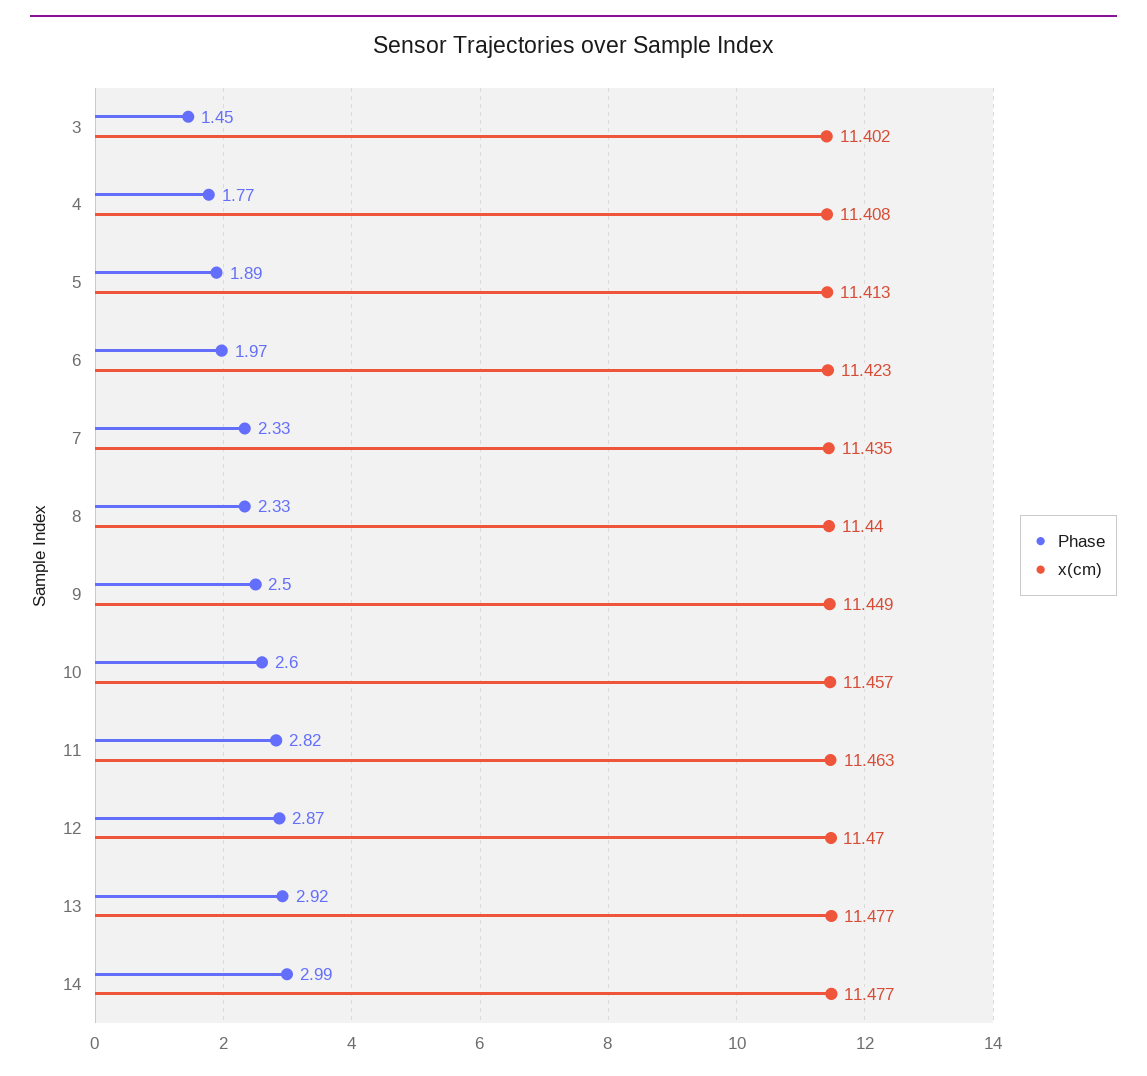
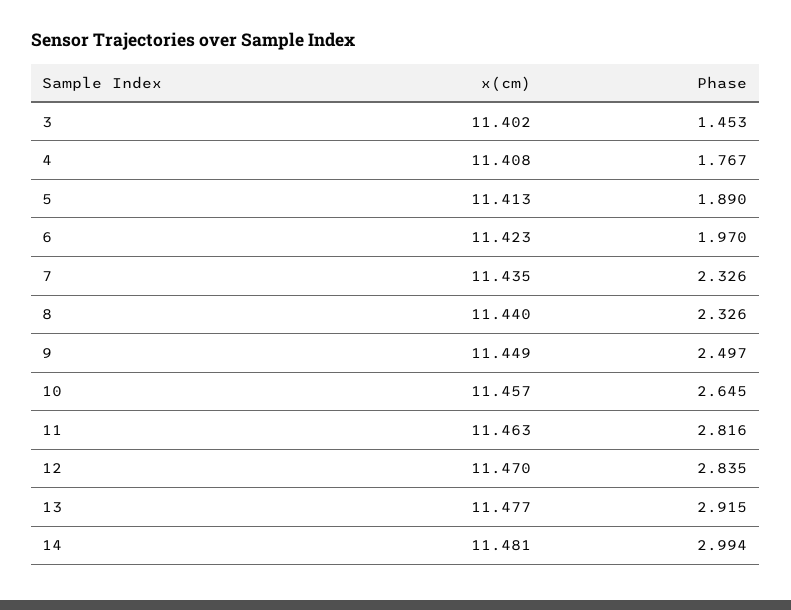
  {
    "Phase": {
      "3": 1.453,
      "4": 1.767,
      "5": 1.89,
      "6": 1.97,
      "7": 2.326,
      "8": 2.326,
      "9": 2.497,
-     "10": 2.6,
+     "10": 2.645,
      "11": 2.816,
-     "12": 2.87,
+     "12": 2.835,
      "13": 2.915,
      "14": 2.994
    },
    "x(cm)": {
      "3": 11.402,
      "4": 11.408,
      "5": 11.413,
      "6": 11.423,
      "7": 11.435,
      "8": 11.44,
      "9": 11.449,
      "10": 11.457,
      "11": 11.463,
      "12": 11.47,
      "13": 11.477,
-     "14": 11.477
+     "14": 11.481
    }
  }

